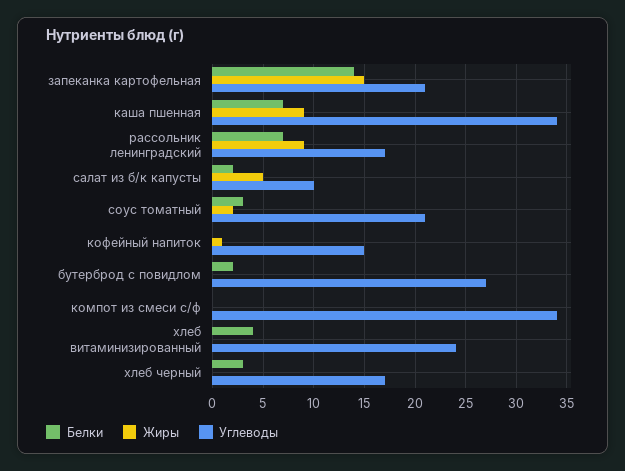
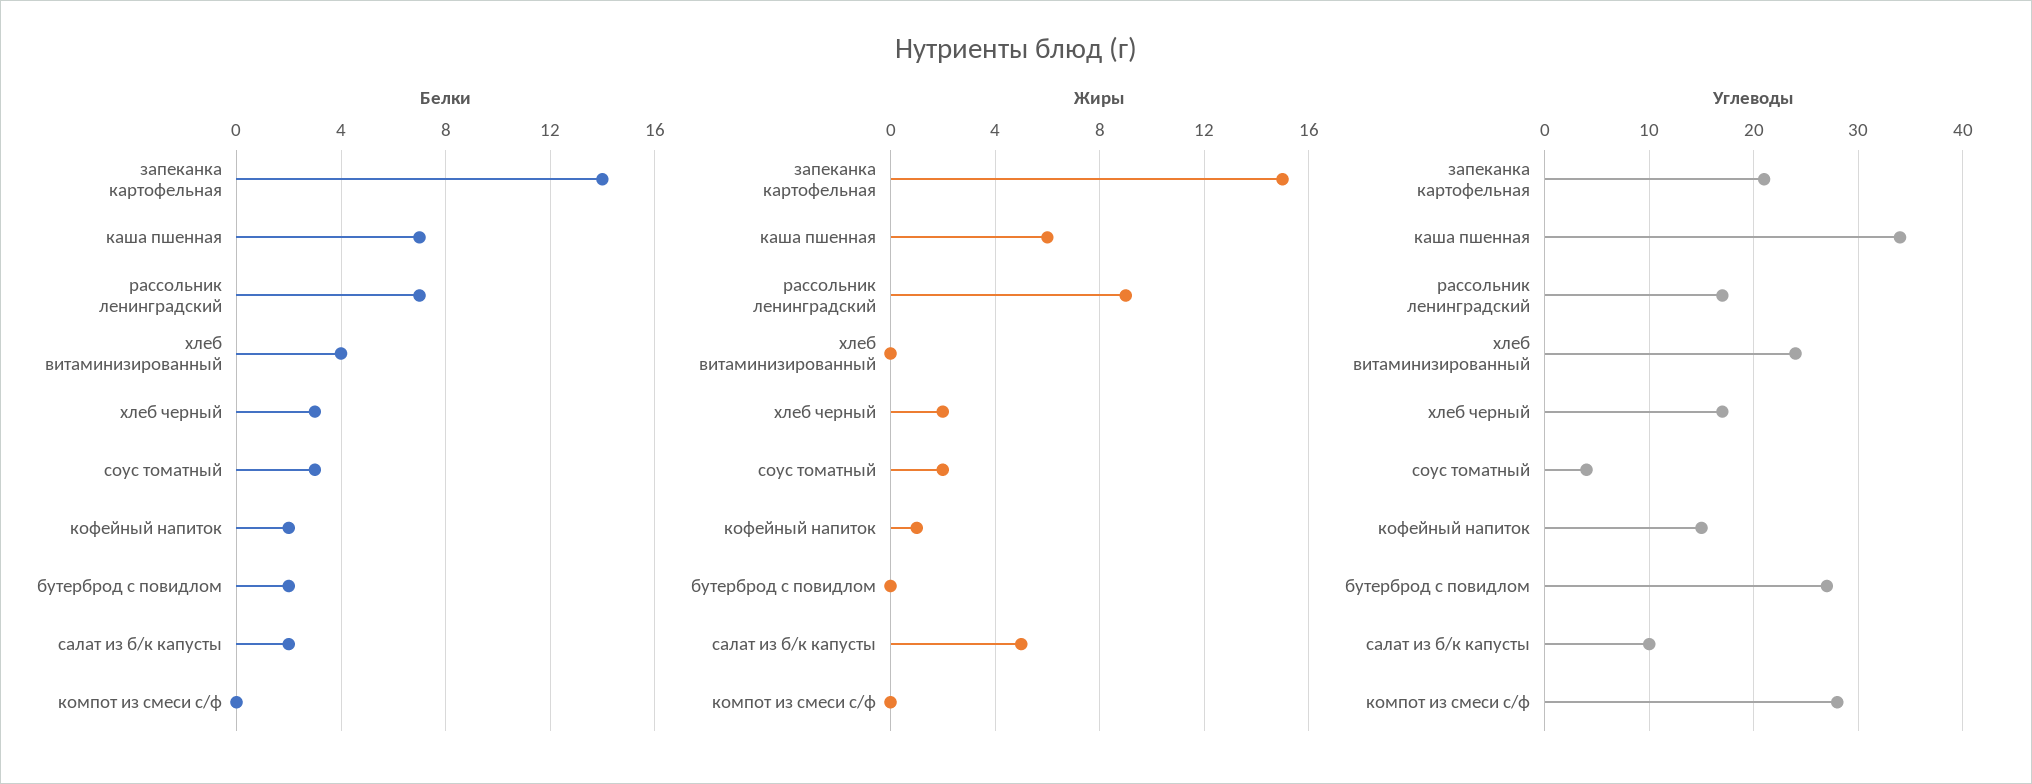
  {
    "Белки": {
      "запеканка картофельная": 14,
      "каша пшенная": 7,
      "рассольник ленинградский": 7,
      "салат из б/к капусты": 2,
      "соус томатный": 3,
-     "кофейный напиток": 0,
+     "кофейный напиток": 2,
      "бутерброд с повидлом": 2,
      "компот из смеси с/ф": 0,
      "хлеб витаминизированный": 4,
      "хлеб черный": 3
    },
    "Жиры": {
      "запеканка картофельная": 15,
-     "каша пшенная": 9,
+     "каша пшенная": 6,
      "рассольник ленинградский": 9,
      "салат из б/к капусты": 5,
      "соус томатный": 2,
      "кофейный напиток": 1,
      "бутерброд с повидлом": 0,
      "компот из смеси с/ф": 0,
      "хлеб витаминизированный": 0,
-     "хлеб черный": 0
+     "хлеб черный": 2
    },
    "Углеводы": {
      "запеканка картофельная": 21,
      "каша пшенная": 34,
      "рассольник ленинградский": 17,
      "салат из б/к капусты": 10,
-     "соус томатный": 21,
+     "соус томатный": 4,
      "кофейный напиток": 15,
      "бутерброд с повидлом": 27,
-     "компот из смеси с/ф": 34,
+     "компот из смеси с/ф": 28,
      "хлеб витаминизированный": 24,
      "хлеб черный": 17
    }
  }

